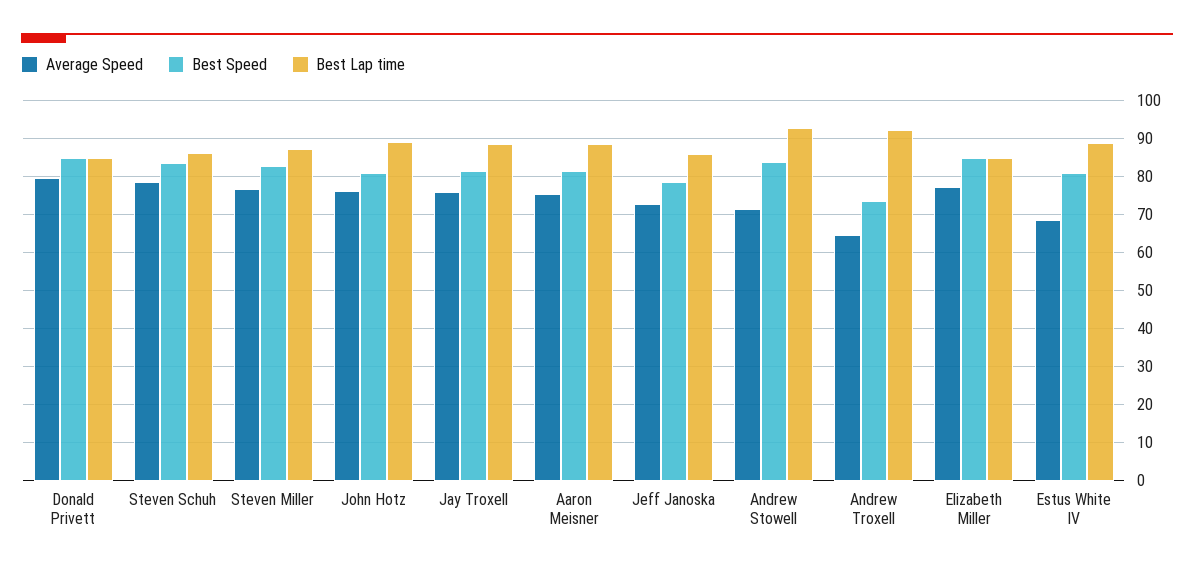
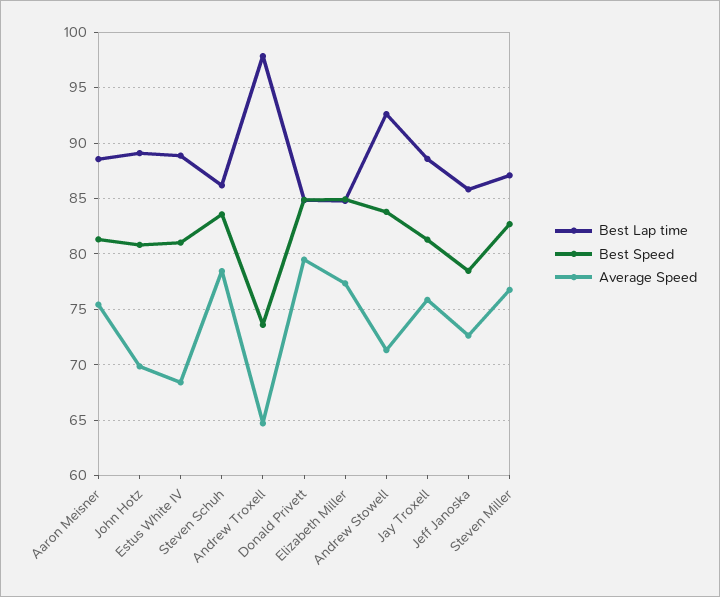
  {
    "Average Speed": {
      "Donald Privett": 79,
      "Steven Schuh": 78,
      "Steven Miller": 77,
-     "John Hotz": 76,
+     "John Hotz": 70,
      "Jay Troxell": 76,
      "Aaron Meisner": 75,
      "Jeff Janoska": 73,
      "Andrew Stowell": 71,
      "Andrew Troxell": 65,
      "Elizabeth Miller": 77,
      "Estus White IV": 68
    },
    "Best Speed": {
      "Donald Privett": 85,
      "Steven Schuh": 84,
      "Steven Miller": 83,
      "John Hotz": 81,
      "Jay Troxell": 81,
      "Aaron Meisner": 81,
      "Jeff Janoska": 78,
      "Andrew Stowell": 84,
      "Andrew Troxell": 74,
      "Elizabeth Miller": 85,
      "Estus White IV": 81
    },
    "Best Lap time": {
      "Donald Privett": 85,
      "Steven Schuh": 86,
      "Steven Miller": 87,
      "John Hotz": 89,
      "Jay Troxell": 89,
      "Aaron Meisner": 89,
      "Jeff Janoska": 86,
      "Andrew Stowell": 93,
-     "Andrew Troxell": 92,
+     "Andrew Troxell": 98,
      "Elizabeth Miller": 85,
      "Estus White IV": 89
    }
  }

